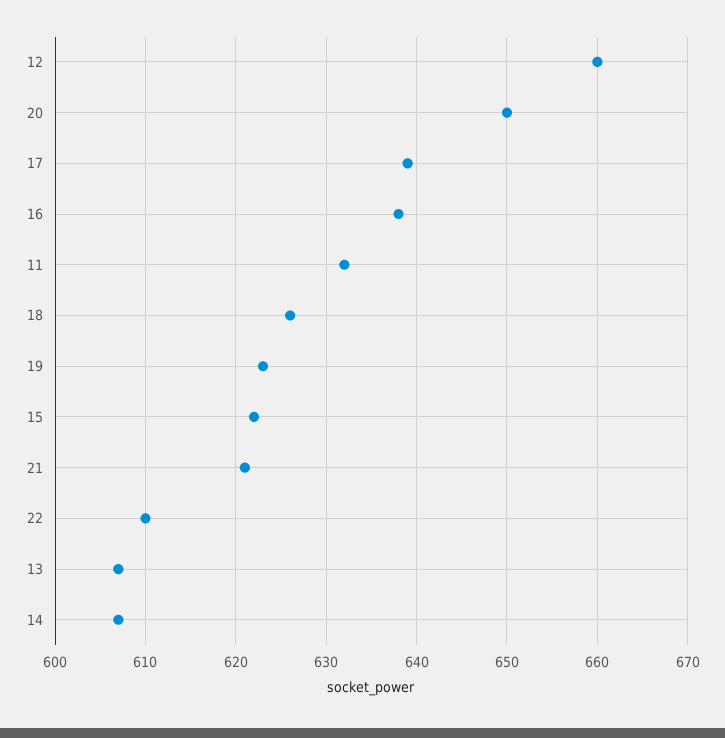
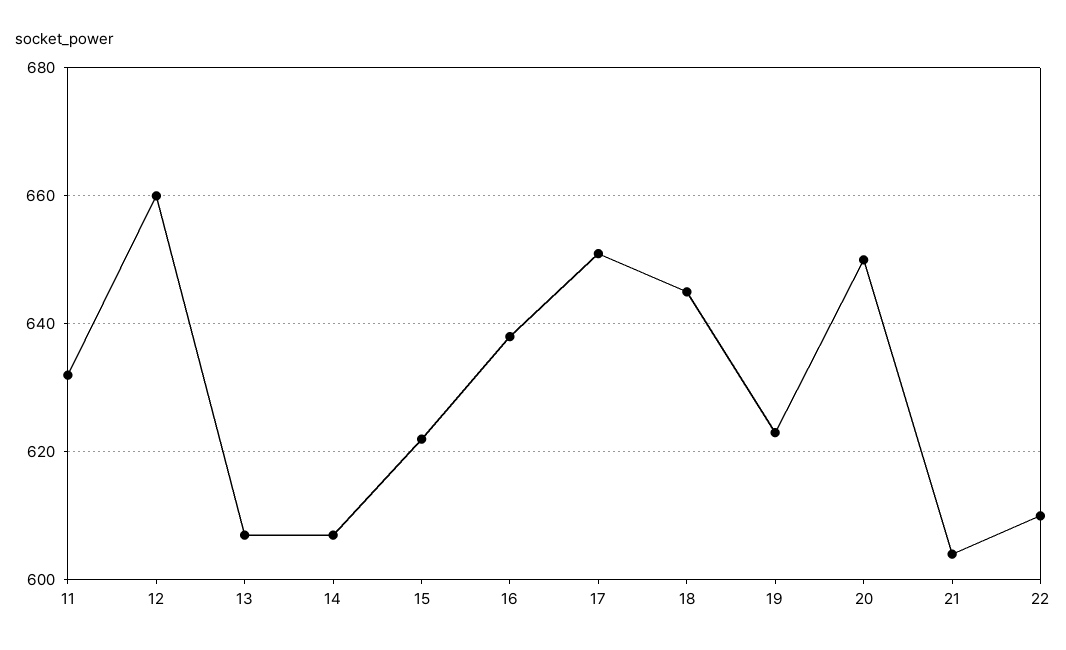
  {
    "12": 660,
    "20": 650,
-   "17": 639,
+   "17": 650,
    "16": 638,
    "11": 632,
-   "18": 626,
+   "18": 645,
    "19": 623,
    "15": 622,
-   "21": 621,
+   "21": 605,
    "22": 610,
    "13": 607,
    "14": 607
  }

